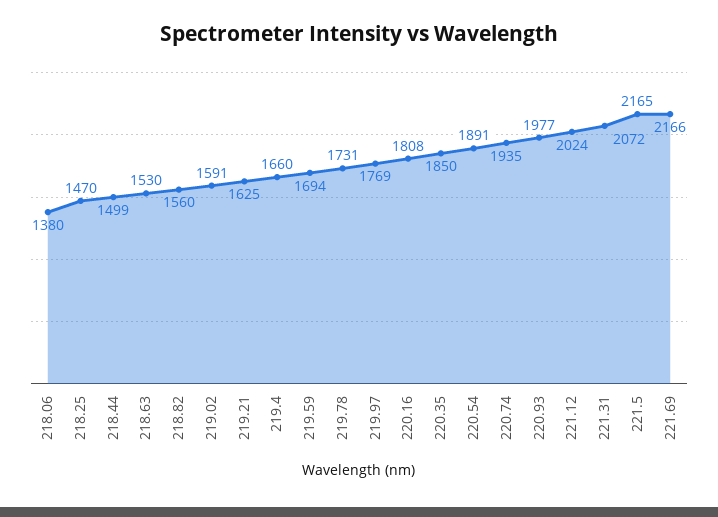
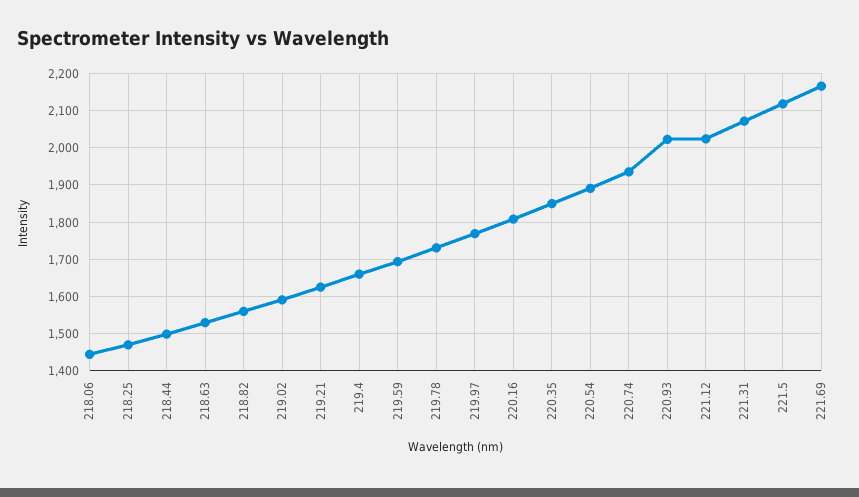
  {
-   "218.06": 1380,
+   "218.06": 1440,
    "218.25": 1470,
    "218.44": 1499,
    "218.63": 1530,
    "218.82": 1560,
    "219.02": 1591,
    "219.21": 1625,
    "219.4": 1660,
    "219.59": 1694,
    "219.78": 1731,
    "219.97": 1769,
    "220.16": 1808,
    "220.35": 1850,
    "220.54": 1891,
    "220.74": 1935,
-   "220.93": 1977,
+   "220.93": 2020,
    "221.12": 2024,
    "221.31": 2072,
-   "221.5": 2165,
+   "221.5": 2120,
    "221.69": 2166
  }

